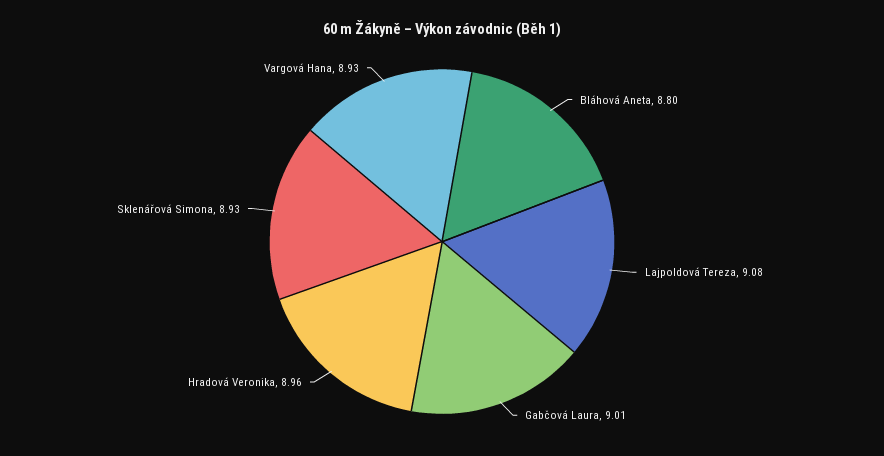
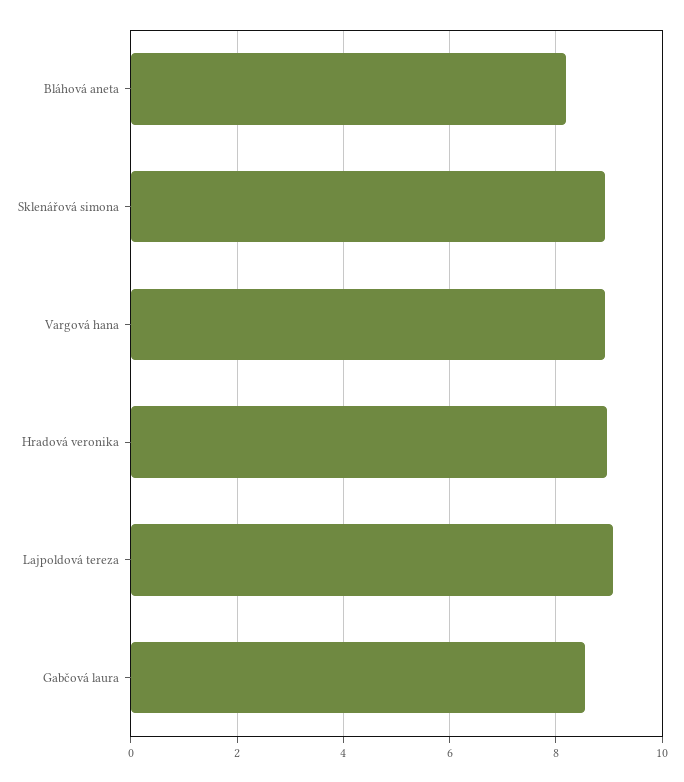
  {
-   "Bláhová Aneta": 8.8,
+   "Bláhová Aneta": 8.2,
    "Lajpoldová Tereza": 9.08,
-   "Gabčová Laura": 9.01,
+   "Gabčová Laura": 8.6,
    "Hradová Veronika": 8.96,
    "Sklenářová Simona": 8.93,
    "Vargová Hana": 8.93
  }

